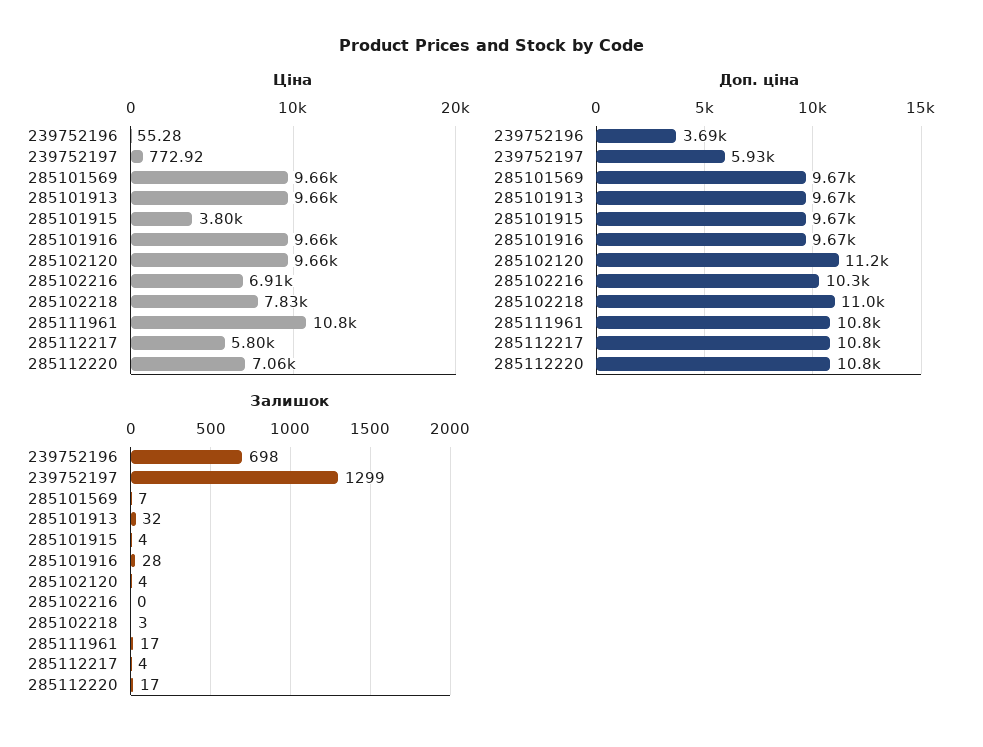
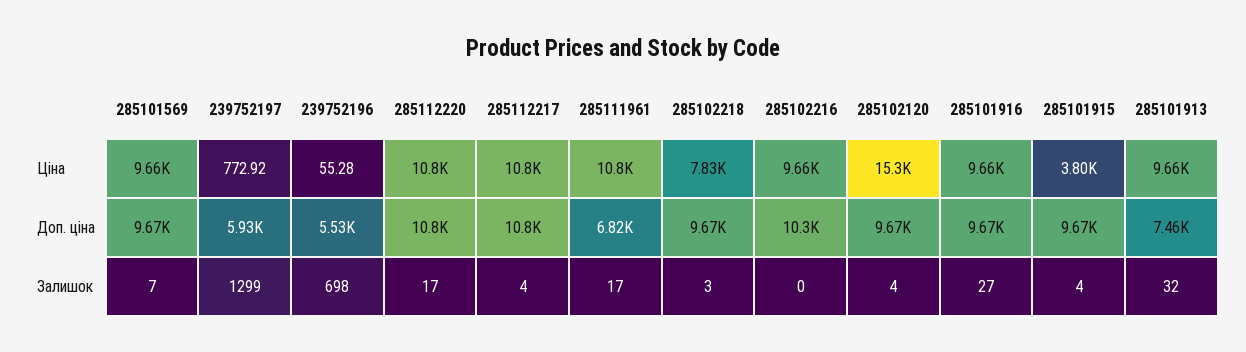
  {
    "Ціна": {
      "239752196": 55.28,
      "239752197": 772.92,
      "285101569": 9660,
      "285101913": 9660,
      "285101915": 3800,
      "285101916": 9660,
-     "285102120": 9660,
+     "285102120": 15300,
-     "285102216": 6910,
+     "285102216": 9660,
      "285102218": 7830,
      "285111961": 10800,
-     "285112217": 5800,
+     "285112217": 10800,
-     "285112220": 7060
+     "285112220": 10800
    },
    "Доп. ціна": {
-     "239752196": 3690,
+     "239752196": 5530,
      "239752197": 5930,
      "285101569": 9670,
-     "285101913": 9670,
+     "285101913": 7460,
      "285101915": 9670,
      "285101916": 9670,
-     "285102120": 11200,
+     "285102120": 9670,
      "285102216": 10300,
-     "285102218": 11000,
+     "285102218": 9670,
-     "285111961": 10800,
+     "285111961": 6820,
      "285112217": 10800,
      "285112220": 10800
    },
    "Залишок": {
      "239752196": 698,
      "239752197": 1299,
      "285101569": 7,
      "285101913": 32,
      "285101915": 4,
-     "285101916": 28,
+     "285101916": 27,
      "285102120": 4,
      "285102216": 0,
      "285102218": 3,
      "285111961": 17,
      "285112217": 4,
      "285112220": 17
    }
  }

